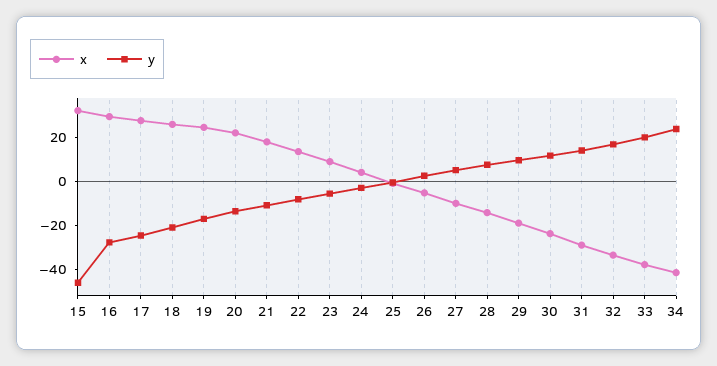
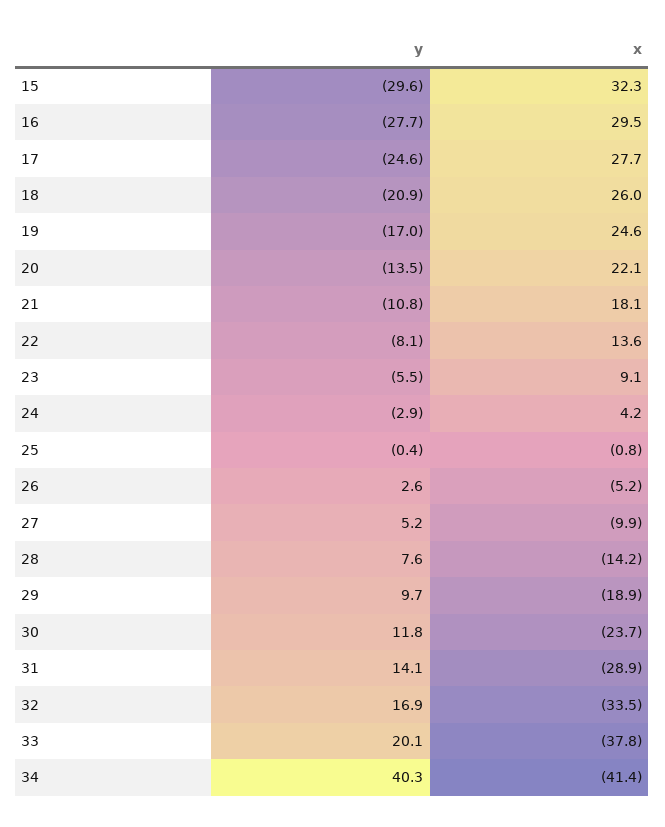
  {
    "x": {
      "15": 32.3,
      "16": 29.5,
      "17": 27.7,
      "18": 26,
      "19": 24.6,
      "20": 22.1,
      "21": 18.1,
      "22": 13.6,
      "23": 9.1,
      "24": 4.2,
      "25": -0.8,
      "26": -5.2,
      "27": -9.9,
      "28": -14.2,
      "29": -18.9,
      "30": -23.7,
      "31": -28.9,
      "32": -33.5,
      "33": -37.8,
      "34": -41.4
    },
    "y": {
-     "15": -45,
+     "15": -29.6,
      "16": -27.7,
      "17": -24.6,
      "18": -20.9,
      "19": -17,
      "20": -13.5,
      "21": -10.8,
      "22": -8.1,
      "23": -5.5,
      "24": -2.9,
      "25": -0.4,
      "26": 2.6,
      "27": 5.2,
      "28": 7.6,
      "29": 9.7,
      "30": 11.8,
      "31": 14.1,
      "32": 16.9,
      "33": 20.1,
-     "34": 25
+     "34": 40.3
    }
  }

